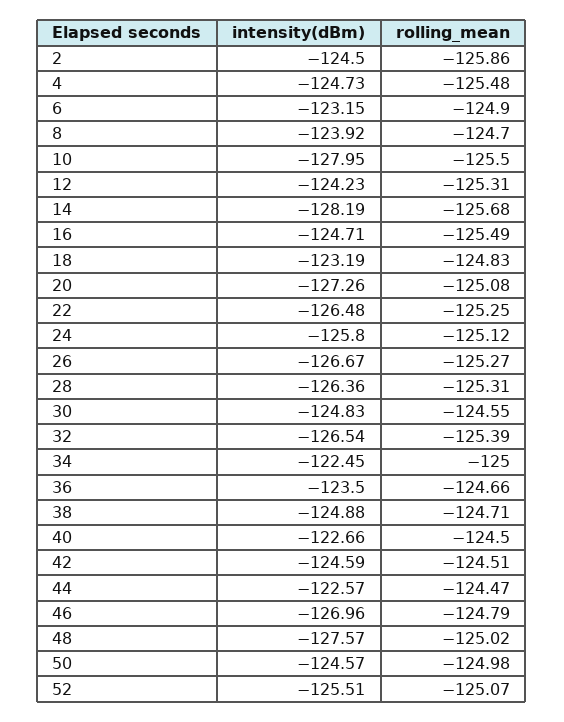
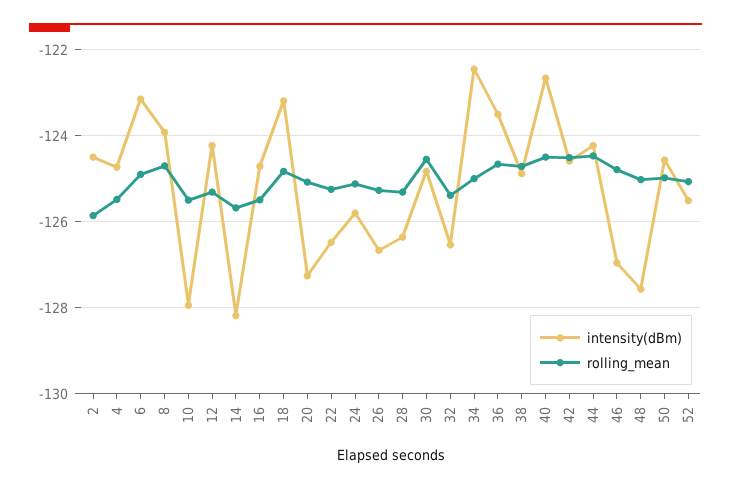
  {
    "intensity(dBm)": {
      "2": -124.5,
      "4": -124.73,
      "6": -123.15,
      "8": -123.92,
      "10": -127.95,
      "12": -124.23,
      "14": -128.19,
      "16": -124.71,
      "18": -123.19,
      "20": -127.26,
      "22": -126.48,
      "24": -125.8,
      "26": -126.67,
      "28": -126.36,
      "30": -124.83,
      "32": -126.54,
      "34": -122.45,
      "36": -123.5,
      "38": -124.88,
      "40": -122.66,
      "42": -124.59,
-     "44": -122.57,
+     "44": -124.2,
      "46": -126.96,
      "48": -127.57,
      "50": -124.57,
      "52": -125.51
    },
    "rolling_mean": {
      "2": -125.86,
      "4": -125.48,
      "6": -124.9,
      "8": -124.7,
      "10": -125.5,
      "12": -125.31,
      "14": -125.68,
      "16": -125.49,
      "18": -124.83,
      "20": -125.08,
      "22": -125.25,
      "24": -125.12,
      "26": -125.27,
      "28": -125.31,
      "30": -124.55,
      "32": -125.39,
      "34": -125,
      "36": -124.66,
      "38": -124.71,
      "40": -124.5,
      "42": -124.51,
      "44": -124.47,
      "46": -124.79,
      "48": -125.02,
      "50": -124.98,
      "52": -125.07
    }
  }

